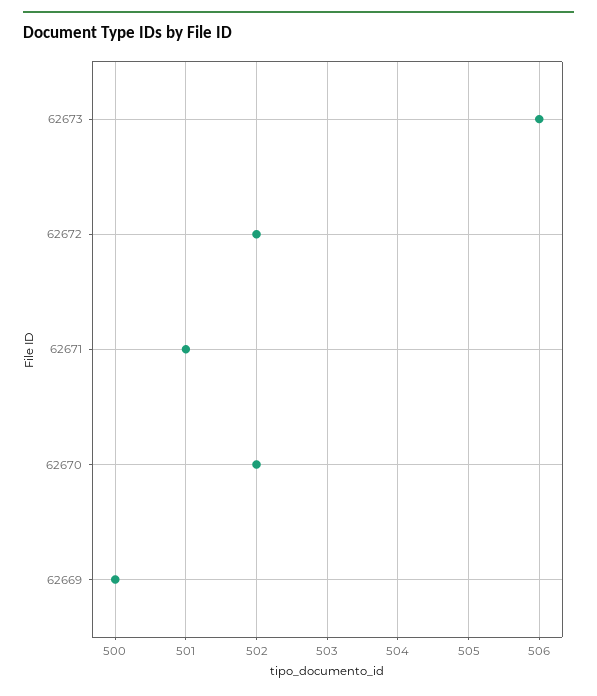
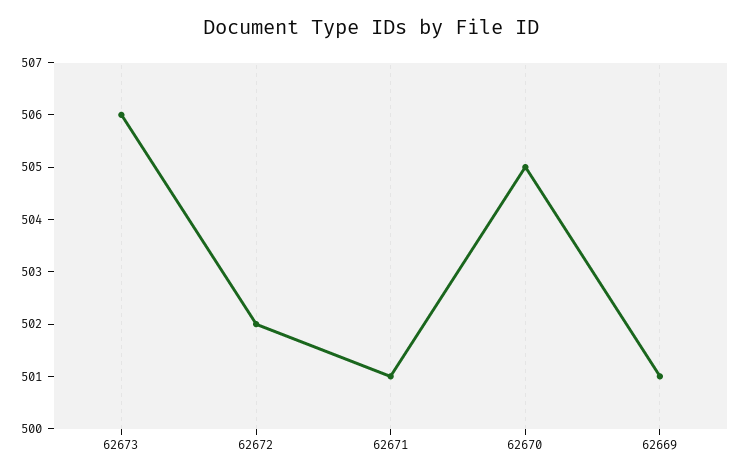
  {
    "62673": 506,
    "62672": 502,
    "62671": 501,
-   "62670": 502,
+   "62670": 505,
-   "62669": 500
+   "62669": 501
  }

